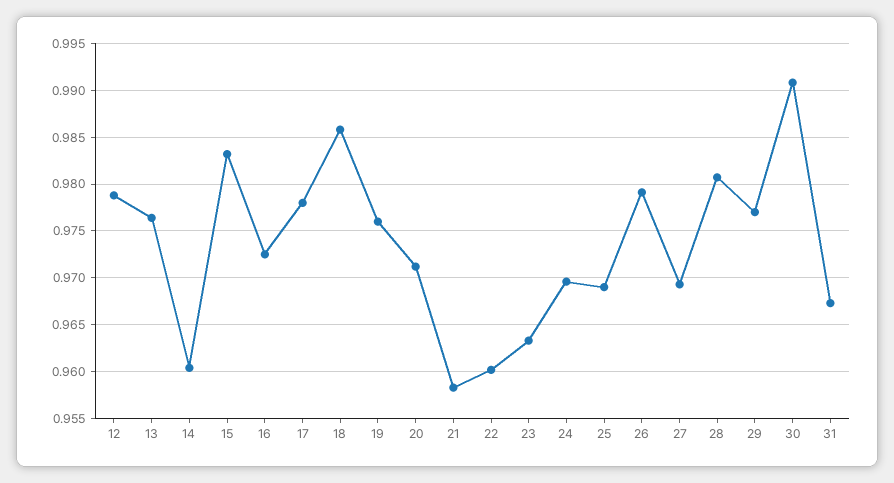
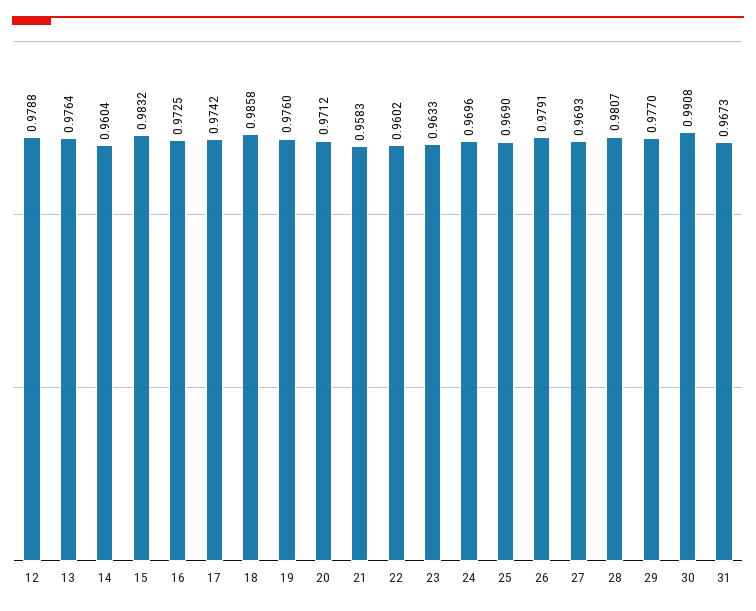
  {
    "12": 0.9788,
    "13": 0.9764,
    "14": 0.9604,
    "15": 0.9832,
    "16": 0.9725,
-   "17": 0.978,
+   "17": 0.9742,
    "18": 0.9858,
    "19": 0.976,
    "20": 0.9712,
    "21": 0.9583,
    "22": 0.9602,
    "23": 0.9633,
    "24": 0.9696,
    "25": 0.969,
    "26": 0.9791,
    "27": 0.9693,
    "28": 0.9807,
    "29": 0.977,
    "30": 0.9908,
    "31": 0.9673
  }

